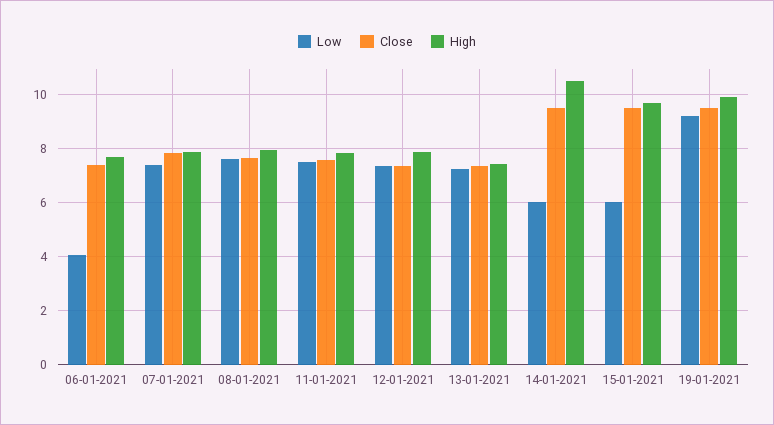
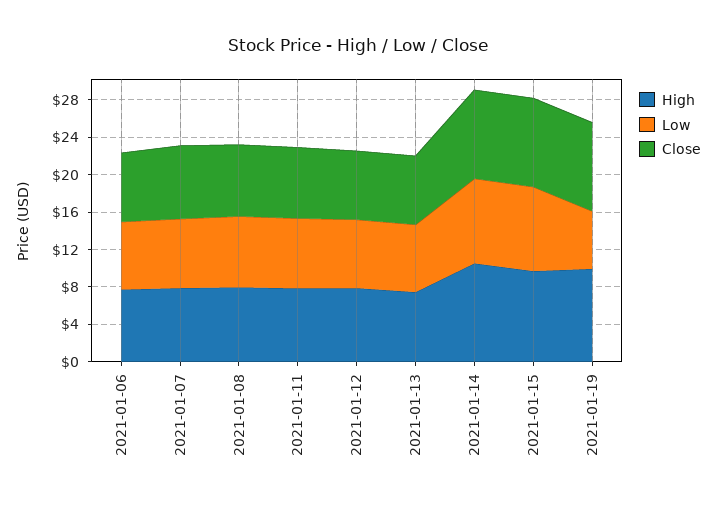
  {
    "Low": {
-     "06-01-2021": 4,
+     "06-01-2021": 7,
      "07-01-2021": 7.5,
      "08-01-2021": 7.5,
      "11-01-2021": 7.5,
      "12-01-2021": 7.25,
      "13-01-2021": 7.25,
-     "14-01-2021": 6,
+     "14-01-2021": 9,
-     "15-01-2021": 6,
+     "15-01-2021": 9,
-     "19-01-2021": 9.25
+     "19-01-2021": 6
    },
    "Close": {
      "06-01-2021": 7.5,
      "07-01-2021": 7.75,
      "08-01-2021": 7.75,
      "11-01-2021": 7.5,
      "12-01-2021": 7.25,
      "13-01-2021": 7.25,
      "14-01-2021": 9.5,
      "15-01-2021": 9.5,
      "19-01-2021": 9.5
    },
    "High": {
      "06-01-2021": 7.75,
      "07-01-2021": 7.75,
      "08-01-2021": 8,
      "11-01-2021": 7.75,
      "12-01-2021": 7.75,
      "13-01-2021": 7.5,
      "14-01-2021": 10.5,
      "15-01-2021": 9.75,
      "19-01-2021": 10
    }
  }

